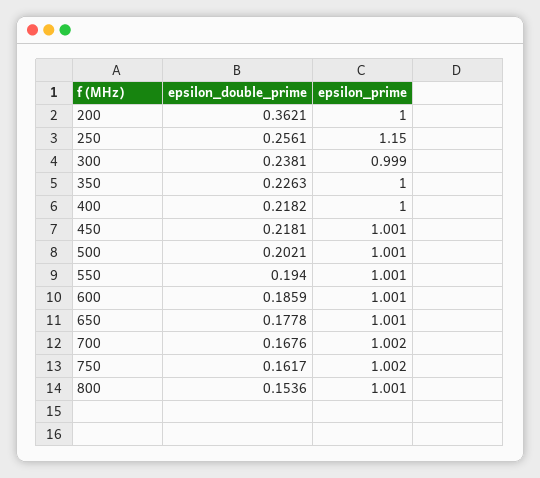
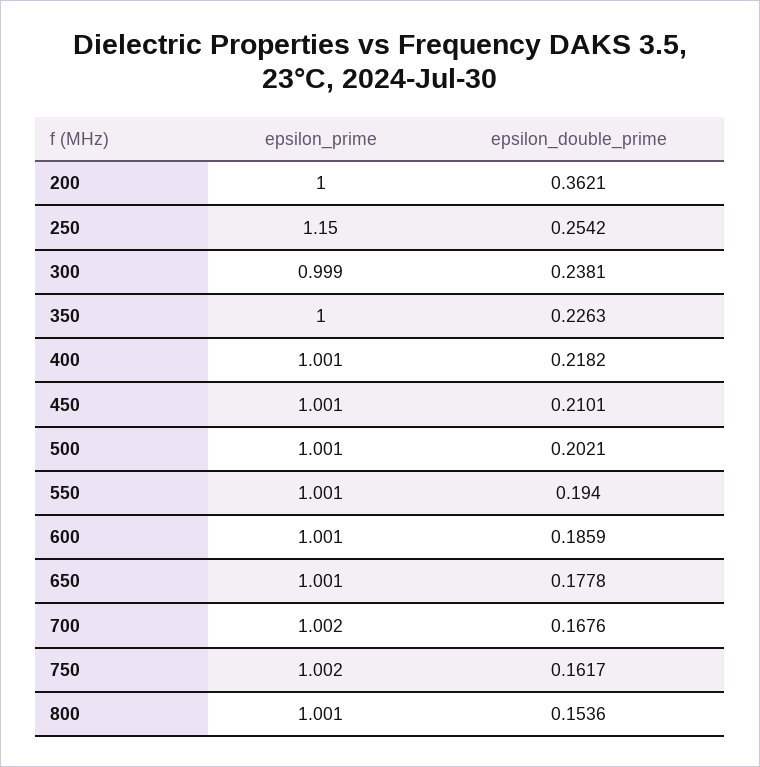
  {
    "epsilon_double_prime": {
      "200": 0.3621,
-     "250": 0.2561,
+     "250": 0.2542,
      "300": 0.2381,
      "350": 0.2263,
      "400": 0.2182,
-     "450": 0.2181,
+     "450": 0.2101,
      "500": 0.2021,
      "550": 0.194,
      "600": 0.1859,
      "650": 0.1778,
      "700": 0.1676,
      "750": 0.1617,
      "800": 0.1536
    },
    "epsilon_prime": {
      "200": 1,
      "250": 1.15,
      "300": 0.999,
      "350": 1,
-     "400": 1,
+     "400": 1.001,
      "450": 1.001,
      "500": 1.001,
      "550": 1.001,
      "600": 1.001,
      "650": 1.001,
      "700": 1.002,
      "750": 1.002,
      "800": 1.001
    }
  }

